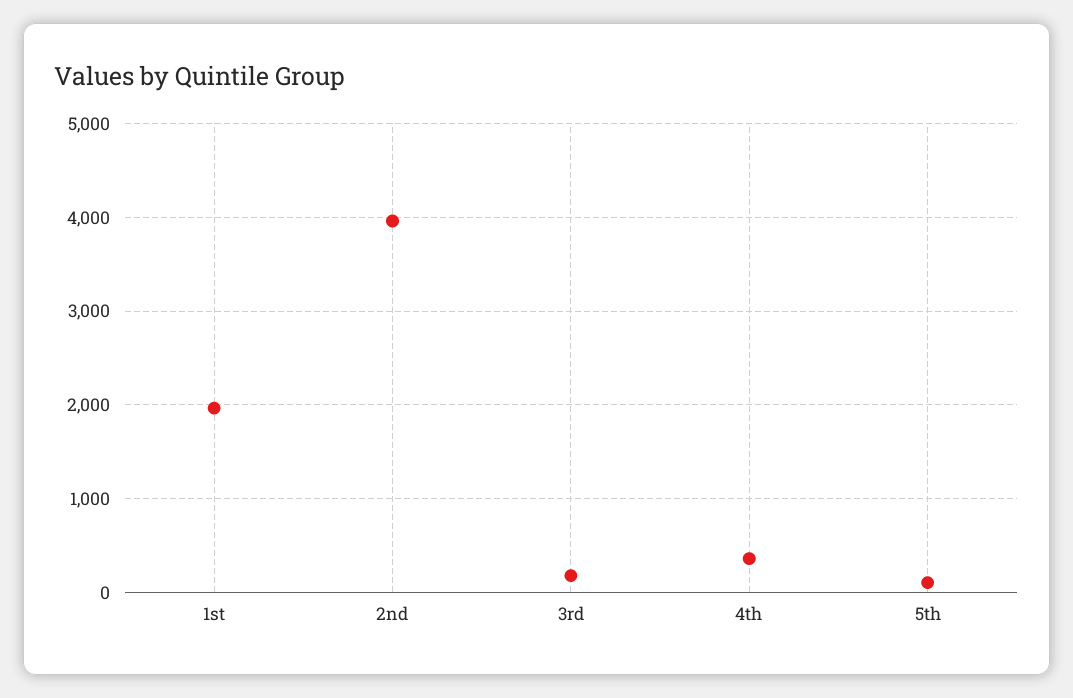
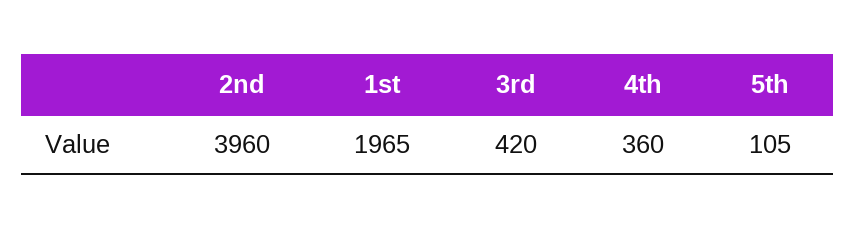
  {
    "1st": 1965,
    "2nd": 3960,
-   "3rd": 200,
+   "3rd": 420,
    "4th": 360,
    "5th": 105
  }

